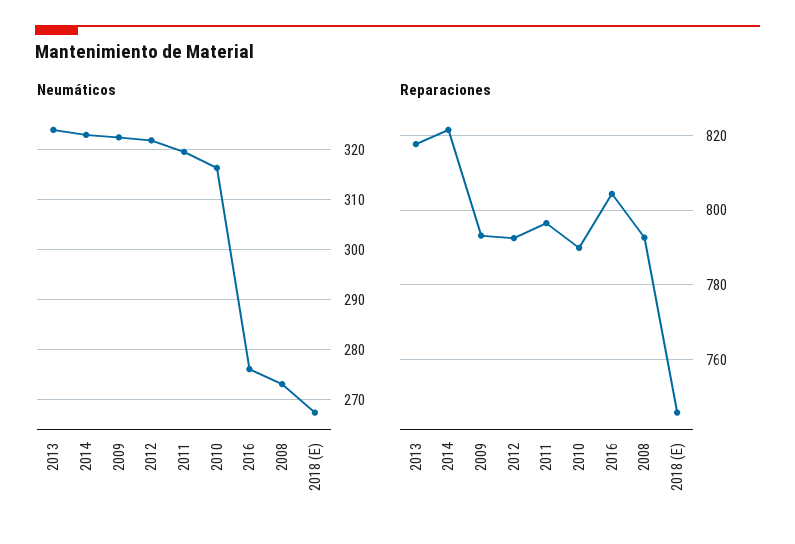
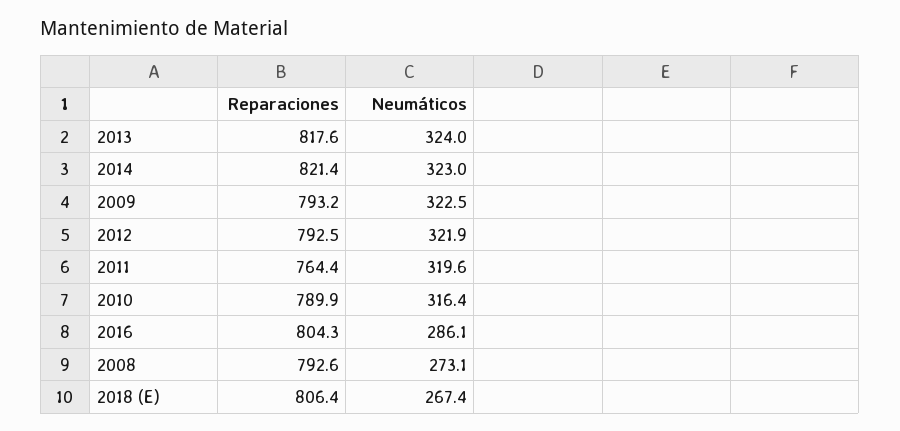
  {
    "Neumáticos": {
      "2013": 324,
      "2014": 323,
      "2009": 322.5,
      "2012": 321.9,
      "2011": 319.6,
      "2010": 316.4,
-     "2016": 276,
+     "2016": 286.1,
      "2008": 273.1,
      "2018 (E)": 267.4
    },
    "Reparaciones": {
      "2013": 817.6,
      "2014": 821.4,
      "2009": 793.2,
      "2012": 792.5,
-     "2011": 796,
+     "2011": 764.4,
      "2010": 789.9,
      "2016": 804.3,
      "2008": 792.6,
-     "2018 (E)": 746
+     "2018 (E)": 806.4
    }
  }

